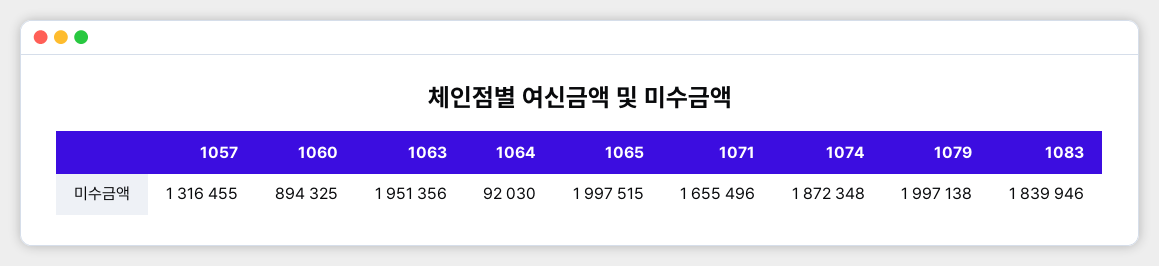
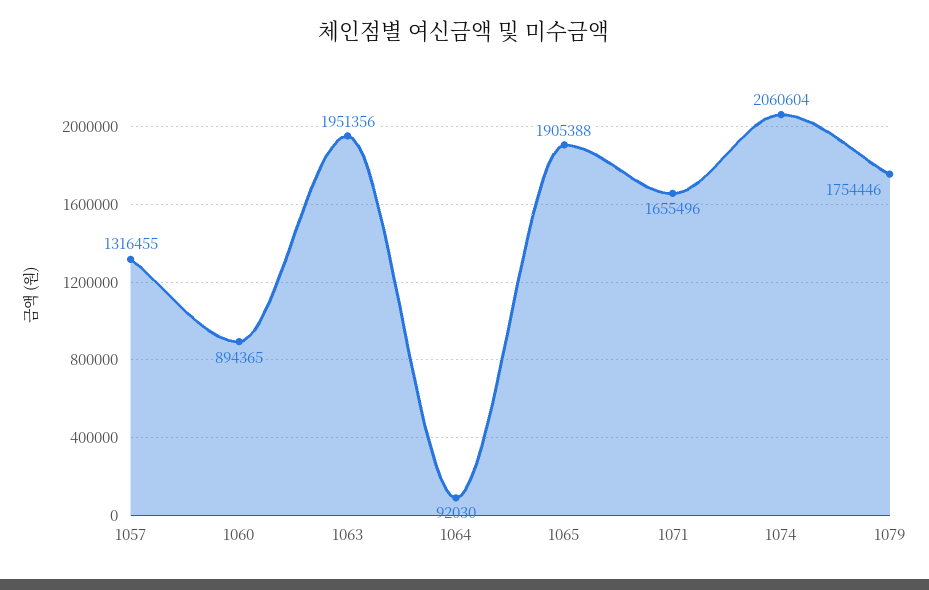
  {
    "1057": 1316455,
-   "1060": 894325,
+   "1060": 894365,
    "1063": 1951356,
    "1064": 92030,
-   "1065": 1997515,
+   "1065": 1905388,
    "1071": 1655496,
-   "1074": 1872348,
+   "1074": 2060604,
-   "1079": 1997138,
+   "1079": 1754446
-   "1083": 1839946
  }

